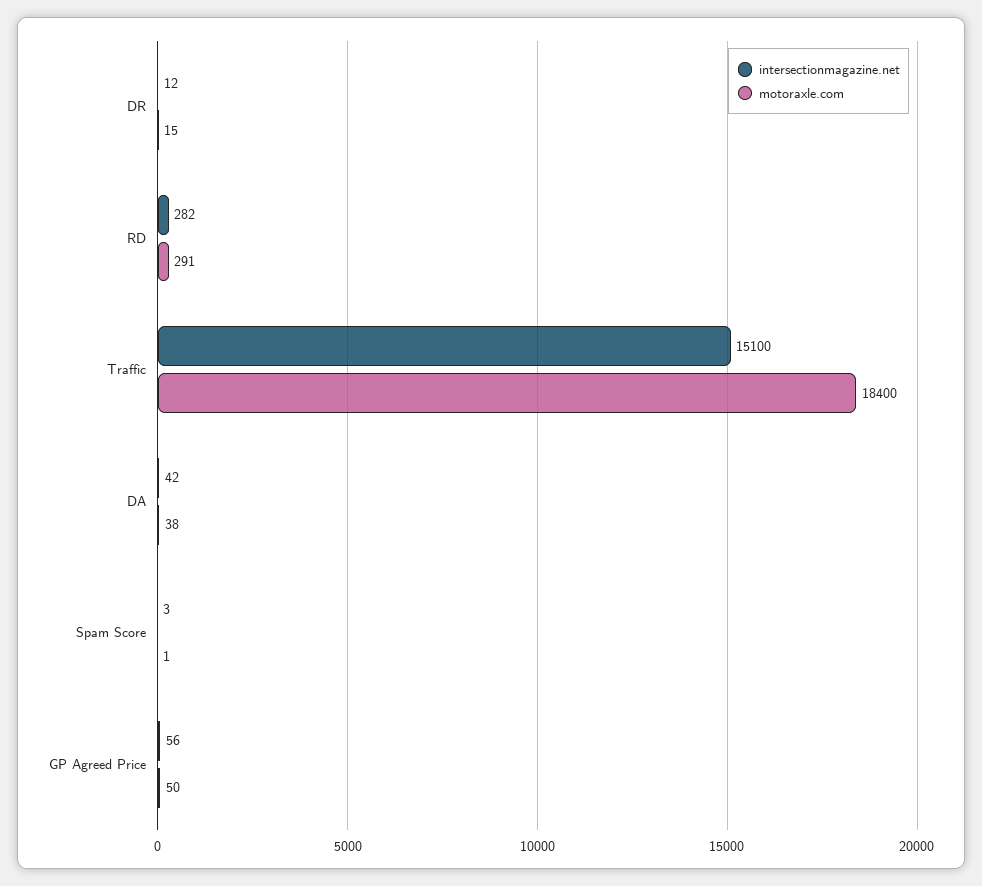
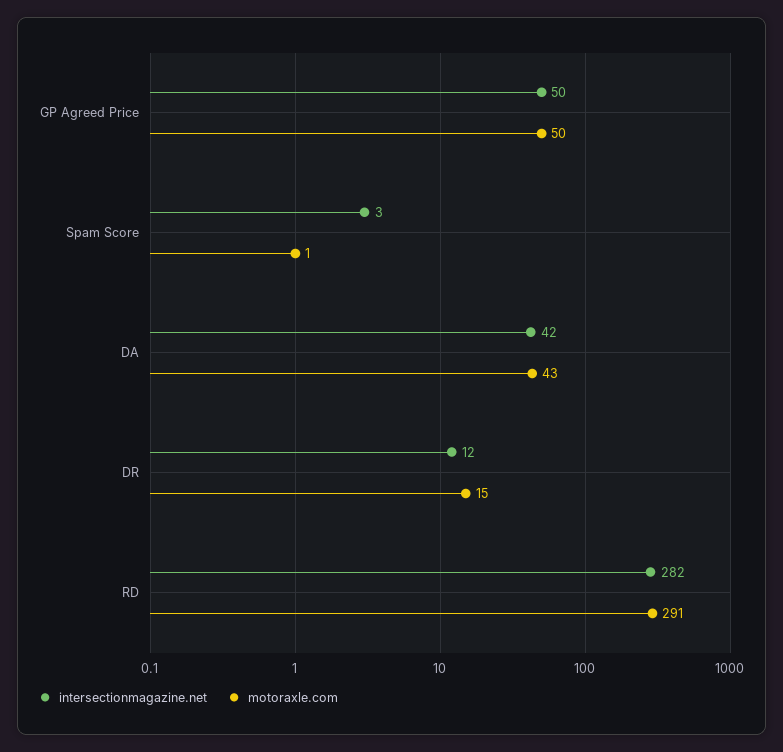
  {
    "intersectionmagazine.net": {
      "DR": 12,
      "RD": 282,
-     "Traffic": 15100,
      "DA": 42,
      "Spam Score": 3,
-     "GP Agreed Price": 56
+     "GP Agreed Price": 50
    },
    "motoraxle.com": {
      "DR": 15,
      "RD": 291,
-     "Traffic": 18400,
-     "DA": 38,
+     "DA": 43,
      "Spam Score": 1,
      "GP Agreed Price": 50
    }
  }

